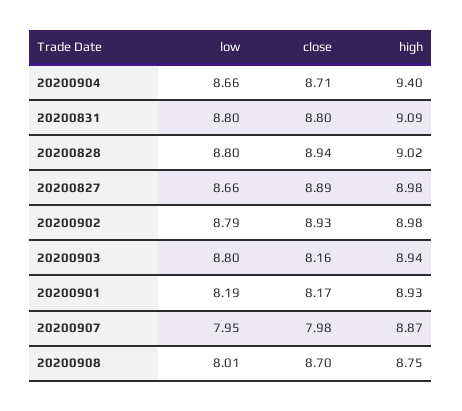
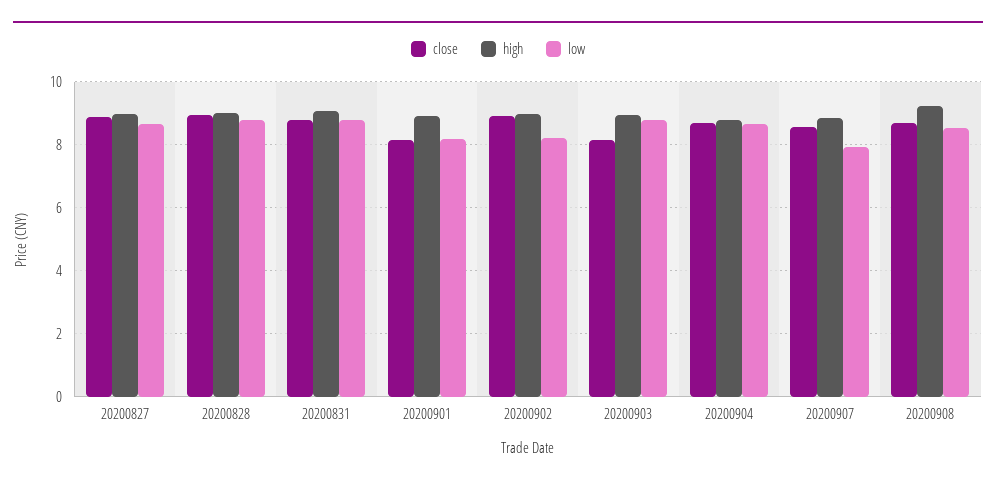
  {
    "low": {
      "20200904": 8.66,
      "20200831": 8.8,
      "20200828": 8.8,
      "20200827": 8.66,
-     "20200902": 8.79,
+     "20200902": 8.2,
      "20200903": 8.8,
      "20200901": 8.19,
      "20200907": 7.95,
-     "20200908": 8.01
+     "20200908": 8.6
    },
    "close": {
      "20200904": 8.71,
      "20200831": 8.8,
      "20200828": 8.94,
      "20200827": 8.89,
      "20200902": 8.93,
      "20200903": 8.16,
      "20200901": 8.17,
-     "20200907": 7.98,
+     "20200907": 8.6,
      "20200908": 8.7
    },
    "high": {
-     "20200904": 9.4,
+     "20200904": 8.8,
      "20200831": 9.09,
      "20200828": 9.02,
      "20200827": 8.98,
      "20200902": 8.98,
      "20200903": 8.94,
      "20200901": 8.93,
      "20200907": 8.87,
-     "20200908": 8.75
+     "20200908": 9.2
    }
  }

